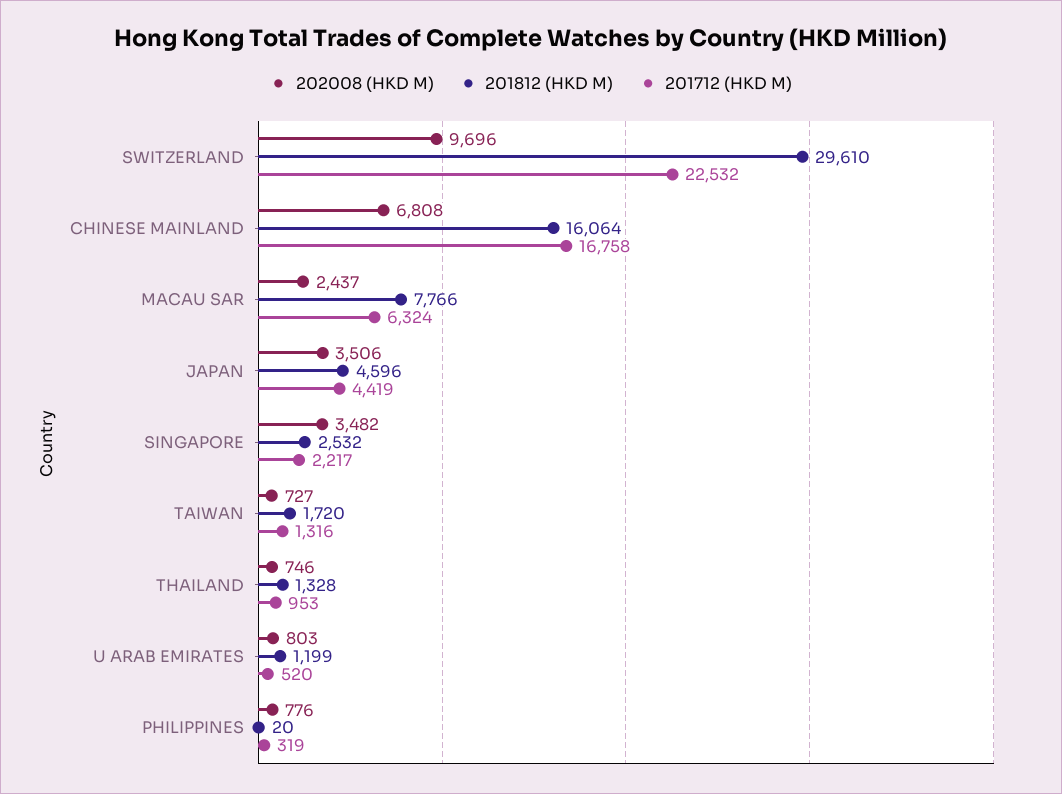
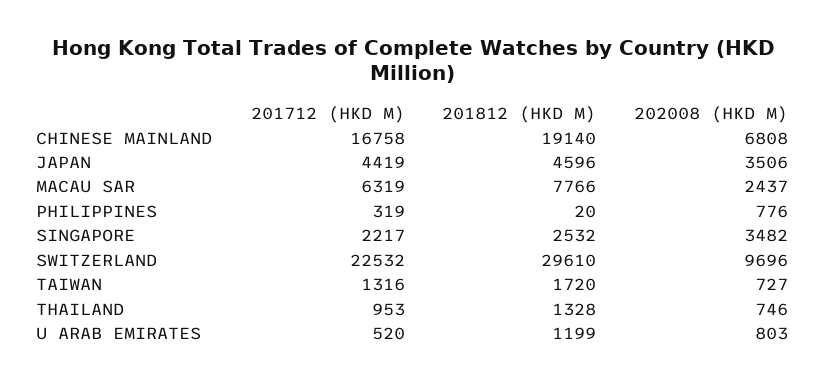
  {
    "202008 (HKD M)": {
      "SWITZERLAND": 9696,
      "CHINESE MAINLAND": 6808,
      "MACAU SAR": 2437,
      "JAPAN": 3506,
      "SINGAPORE": 3482,
      "TAIWAN": 727,
      "THAILAND": 746,
      "U ARAB EMIRATES": 803,
      "PHILIPPINES": 776
    },
    "201812 (HKD M)": {
      "SWITZERLAND": 29610,
-     "CHINESE MAINLAND": 16064,
+     "CHINESE MAINLAND": 19140,
      "MACAU SAR": 7766,
      "JAPAN": 4596,
      "SINGAPORE": 2532,
      "TAIWAN": 1720,
      "THAILAND": 1328,
      "U ARAB EMIRATES": 1199,
      "PHILIPPINES": 20
    },
    "201712 (HKD M)": {
      "SWITZERLAND": 22532,
      "CHINESE MAINLAND": 16758,
-     "MACAU SAR": 6324,
+     "MACAU SAR": 6319,
      "JAPAN": 4419,
      "SINGAPORE": 2217,
      "TAIWAN": 1316,
      "THAILAND": 953,
      "U ARAB EMIRATES": 520,
      "PHILIPPINES": 319
    }
  }

